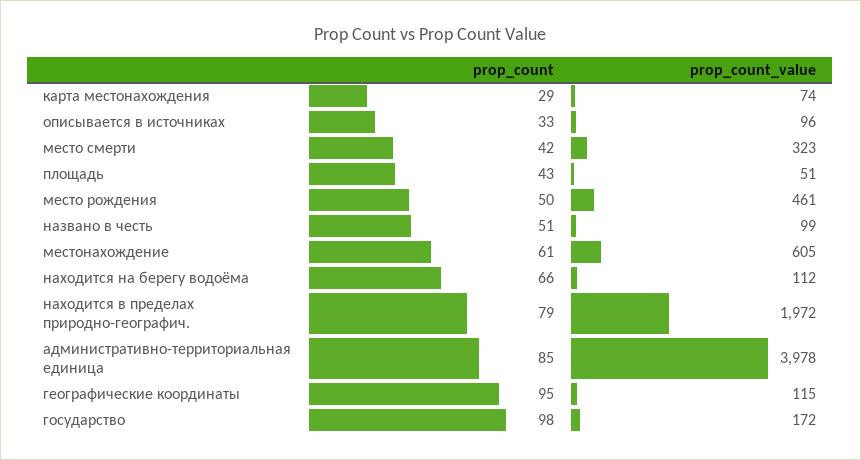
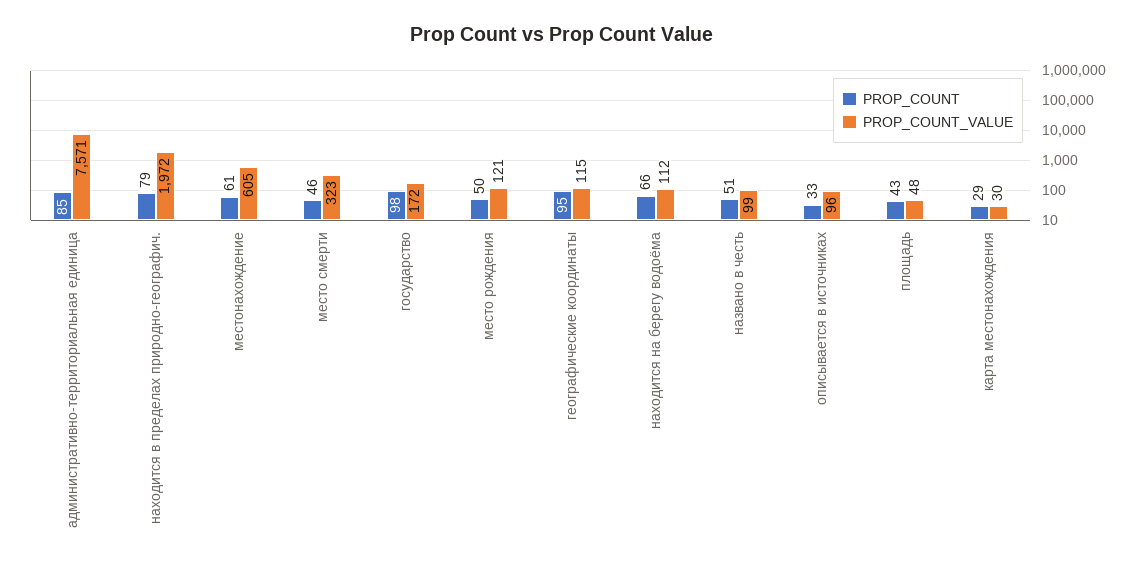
  {
    "prop_count": {
      "карта местонахождения": 29,
      "описывается в источниках": 33,
-     "место смерти": 42,
+     "место смерти": 46,
      "площадь": 43,
      "место рождения": 50,
      "названо в честь": 51,
      "местонахождение": 61,
      "находится на берегу водоёма": 66,
      "находится в пределах природно-географич.": 79,
      "административно-территориальная единица": 85,
      "географические координаты": 95,
      "государство": 98
    },
    "prop_count_value": {
-     "карта местонахождения": 74,
+     "карта местонахождения": 30,
      "описывается в источниках": 96,
      "место смерти": 323,
-     "площадь": 51,
+     "площадь": 48,
-     "место рождения": 461,
+     "место рождения": 121,
      "названо в честь": 99,
      "местонахождение": 605,
      "находится на берегу водоёма": 112,
      "находится в пределах природно-географич.": 1972,
-     "административно-территориальная единица": 3978,
+     "административно-территориальная единица": 7571,
      "географические координаты": 115,
      "государство": 172
    }
  }

